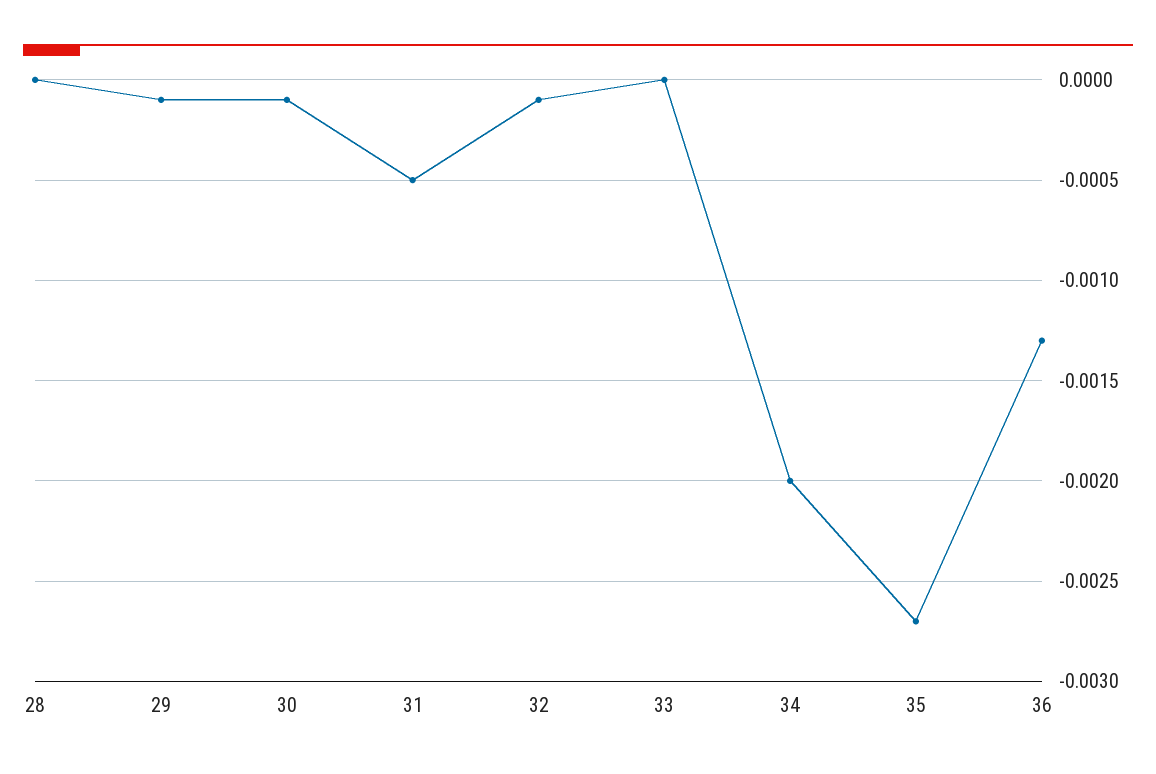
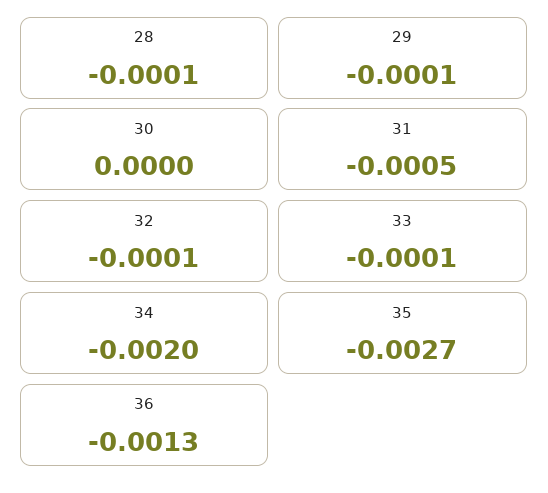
  {
-   "28": 0,
+   "28": -0.0001,
    "29": -0.0001,
-   "30": -0.0001,
+   "30": 0,
    "31": -0.0005,
    "32": -0.0001,
-   "33": 0,
+   "33": -0.0001,
    "34": -0.002,
    "35": -0.0027,
    "36": -0.0013
  }

